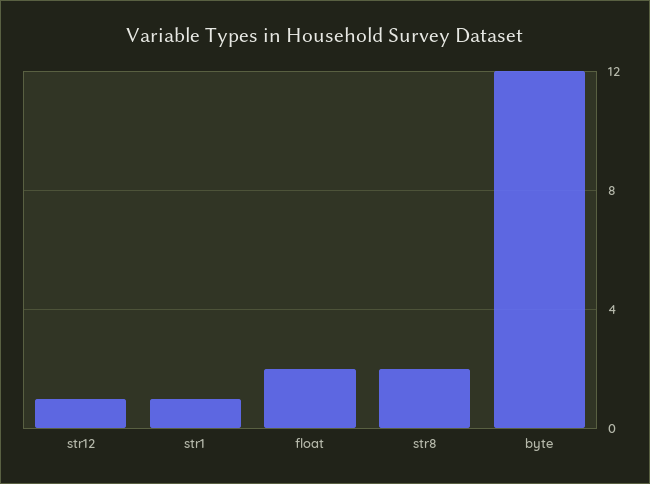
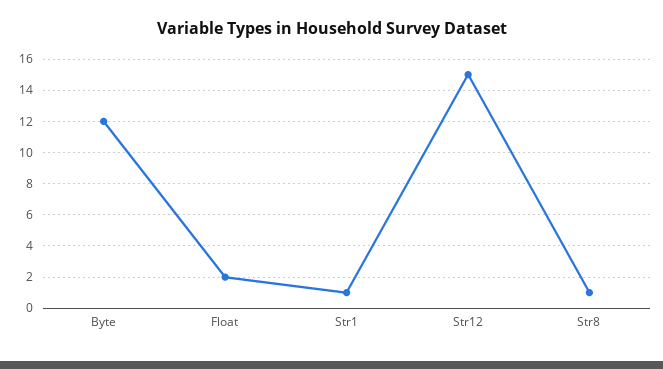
  {
-   "str12": 1,
+   "str12": 15,
    "str1": 1,
    "float": 2,
-   "str8": 2,
+   "str8": 1,
    "byte": 12
  }

